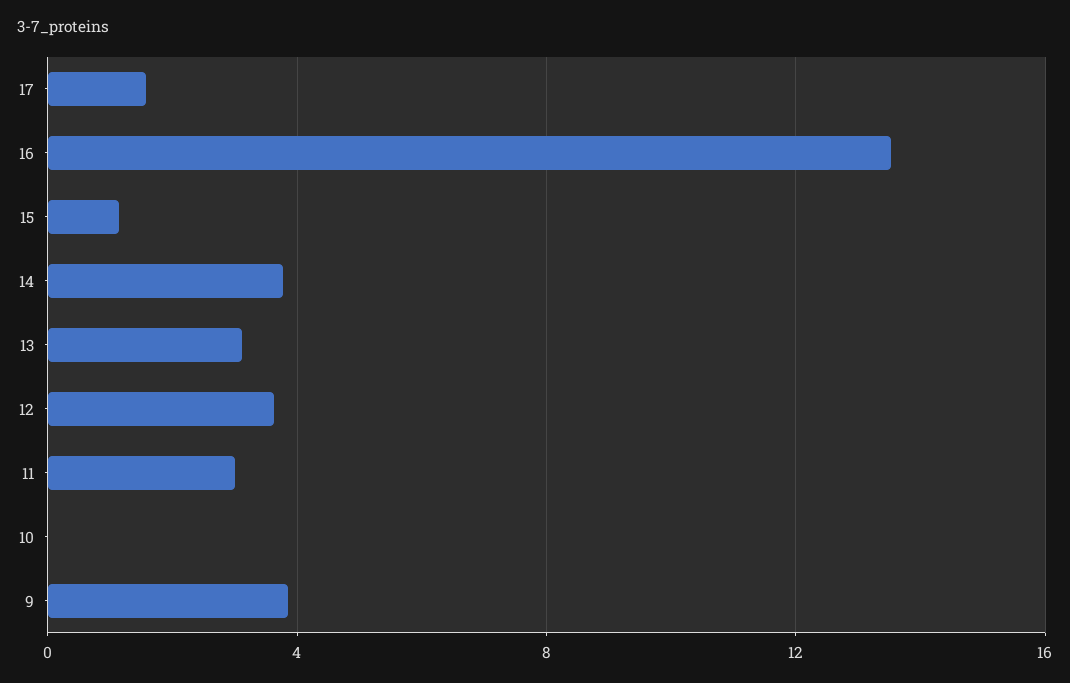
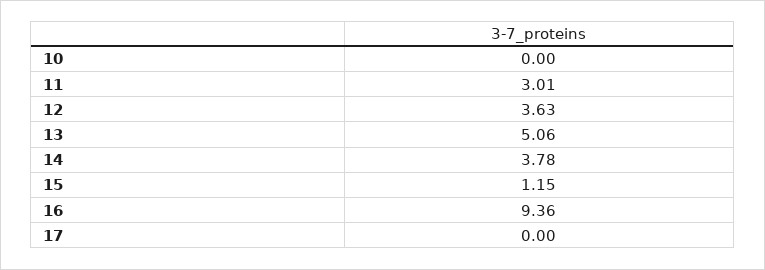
  {
-   "17": 1.5,
+   "17": 0,
-   "16": 13.5,
+   "16": 9.36,
    "15": 1.15,
    "14": 3.78,
-   "13": 3,
+   "13": 5.06,
    "12": 3.63,
    "11": 3.01,
-   "10": 0,
+   "10": 0
-   "9": 4
  }

